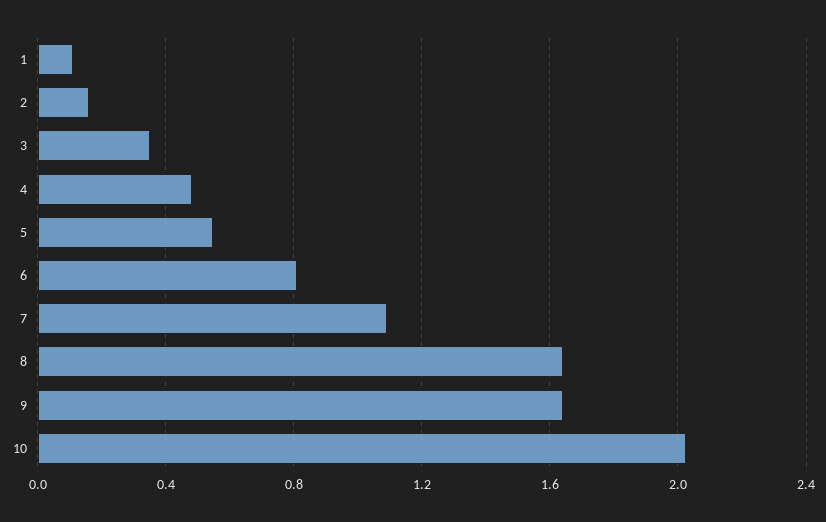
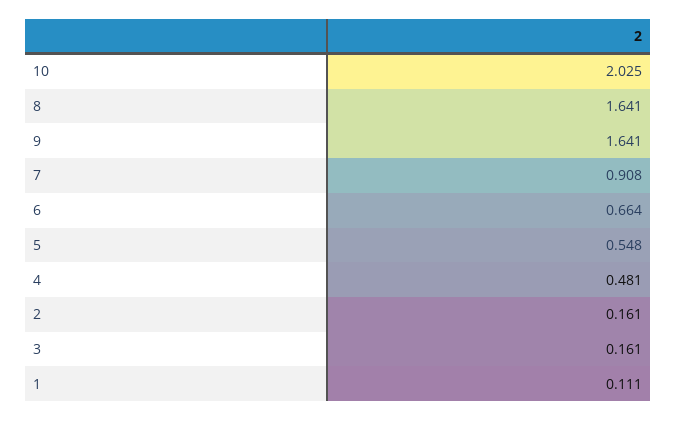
  {
    "1": 0.111,
    "2": 0.161,
-   "3": 0.35,
+   "3": 0.161,
    "4": 0.481,
    "5": 0.548,
-   "6": 0.8,
+   "6": 0.664,
-   "7": 1.1,
+   "7": 0.908,
    "8": 1.641,
    "9": 1.641,
    "10": 2.025
  }

